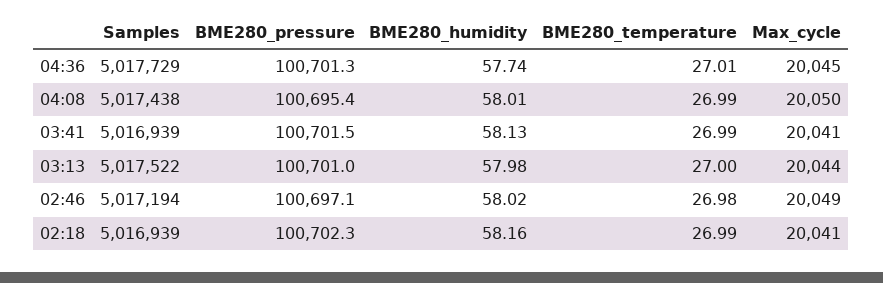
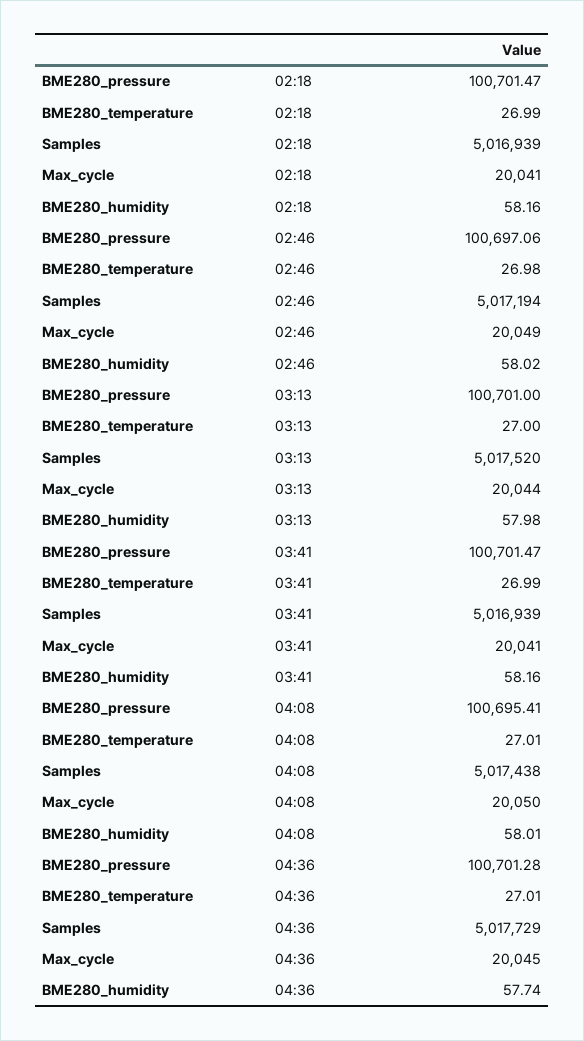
  {
    "Samples": {
      "04:36": 5017729,
      "04:08": 5017438,
      "03:41": 5016939,
-     "03:13": 5017522,
+     "03:13": 5017520,
      "02:46": 5017194,
      "02:18": 5016939
    },
    "BME280_pressure": {
      "04:36": 100701.28,
      "04:08": 100695.41,
      "03:41": 100701.47,
      "03:13": 100701,
      "02:46": 100697.06,
-     "02:18": 100702.3
+     "02:18": 100701.47
    },
    "BME280_humidity": {
      "04:36": 57.74,
      "04:08": 58.01,
-     "03:41": 58.13,
+     "03:41": 58.16,
      "03:13": 57.98,
      "02:46": 58.02,
      "02:18": 58.16
    },
    "BME280_temperature": {
      "04:36": 27.01,
-     "04:08": 26.99,
+     "04:08": 27.01,
      "03:41": 26.99,
      "03:13": 27,
      "02:46": 26.98,
      "02:18": 26.99
    },
    "Max_cycle": {
      "04:36": 20045,
      "04:08": 20050,
      "03:41": 20041,
      "03:13": 20044,
      "02:46": 20049,
      "02:18": 20041
    }
  }

